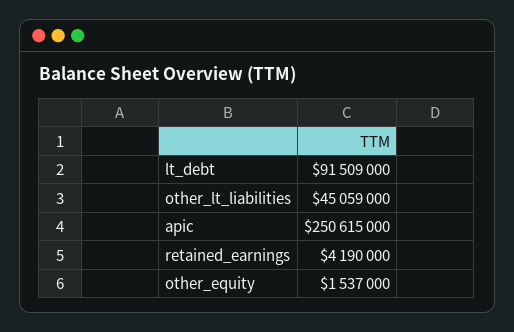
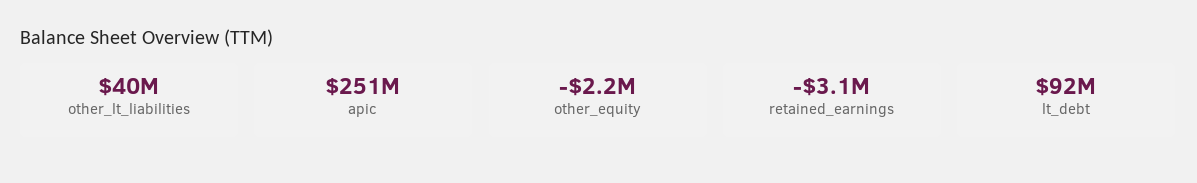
  {
    "lt_debt": 91509000,
-   "other_lt_liabilities": 45059000,
+   "other_lt_liabilities": 40000000,
    "apic": 250615000,
-   "retained_earnings": 4190000,
+   "retained_earnings": -3100000,
-   "other_equity": 1537000
+   "other_equity": -2200000
  }

